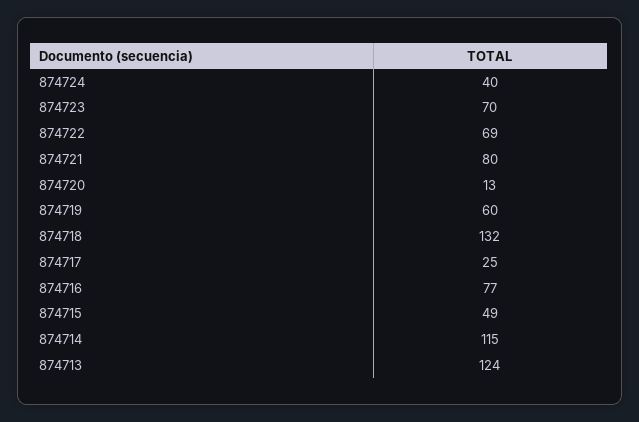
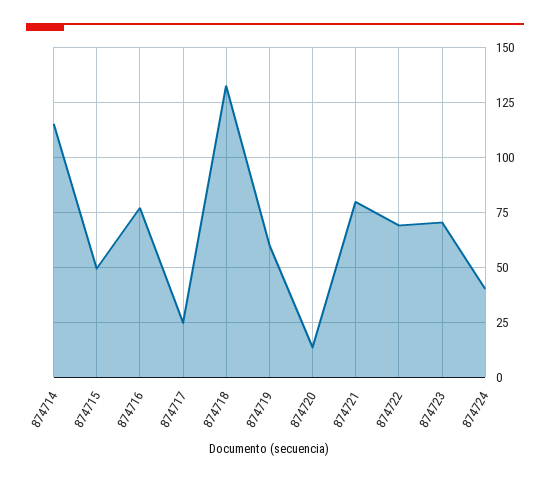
  {
    "874724": 40,
    "874723": 70,
    "874722": 69,
    "874721": 80,
    "874720": 13,
    "874719": 60,
    "874718": 132,
    "874717": 25,
    "874716": 77,
    "874715": 49,
-   "874714": 115,
+   "874714": 115
-   "874713": 124
  }

